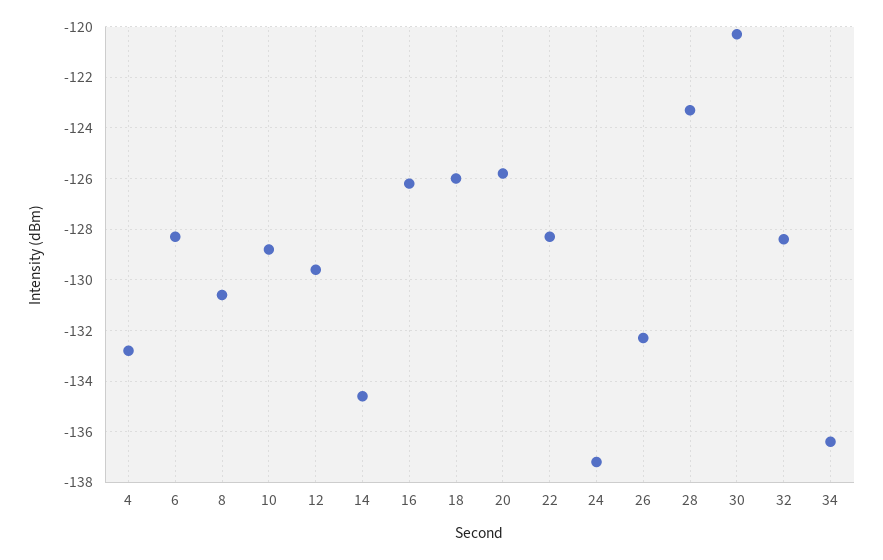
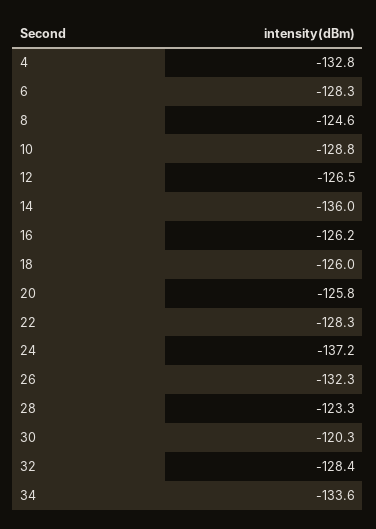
  {
    "4": -132.8,
    "6": -128.3,
-   "8": -130.5,
+   "8": -124.6,
    "10": -128.8,
-   "12": -129.5,
+   "12": -126.5,
-   "14": -134.5,
+   "14": -136,
    "16": -126.2,
    "18": -126,
    "20": -125.8,
    "22": -128.3,
    "24": -137.2,
    "26": -132.3,
    "28": -123.3,
    "30": -120.3,
    "32": -128.4,
-   "34": -136.5
+   "34": -133.6
  }

